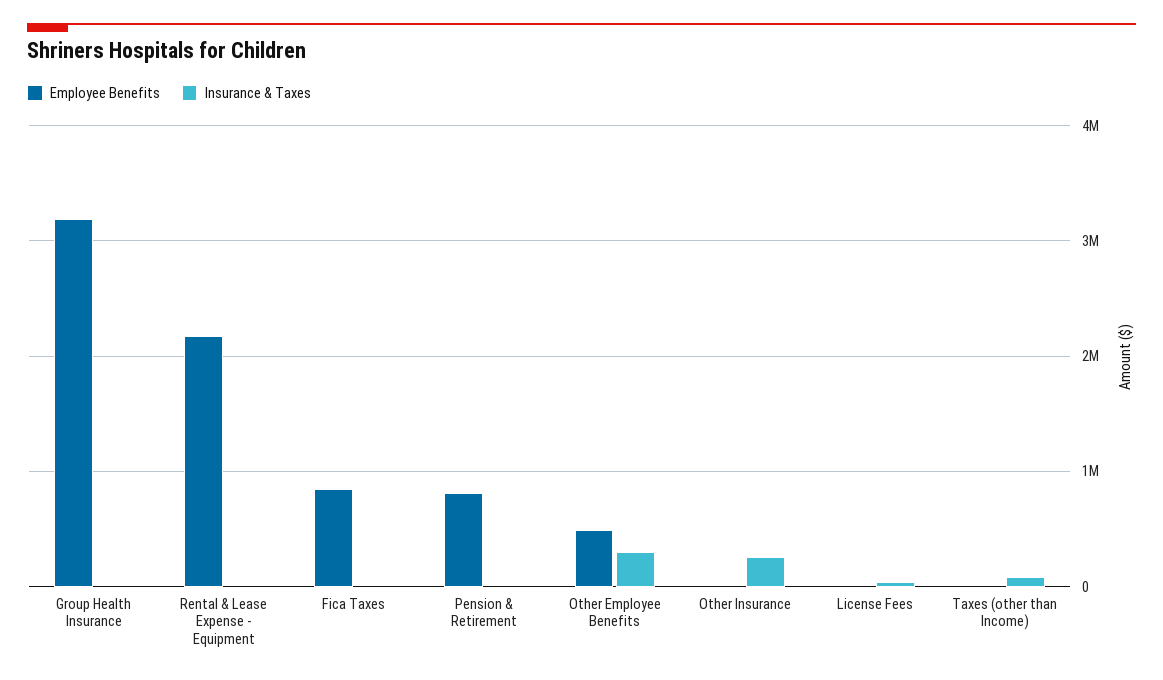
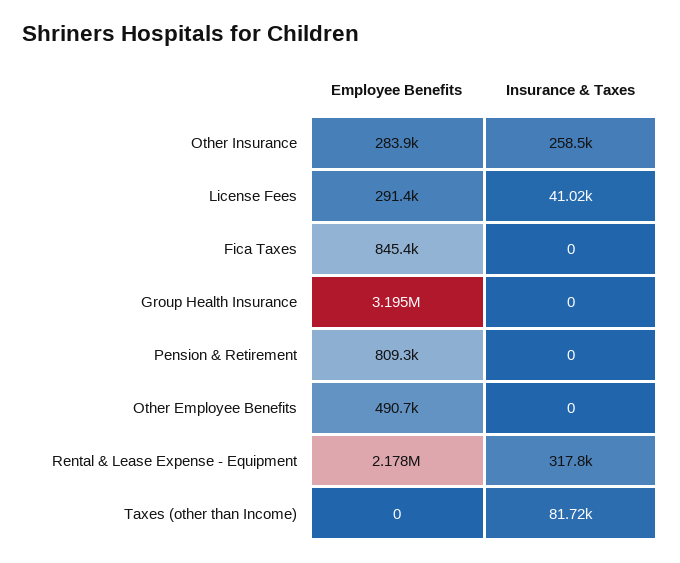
  {
    "Employee Benefits": {
      "Group Health Insurance": 3195000,
      "Rental & Lease Expense - Equipment": 2178000,
      "Fica Taxes": 845400,
      "Pension & Retirement": 809300,
      "Other Employee Benefits": 490700,
-     "Other Insurance": 0,
+     "Other Insurance": 283900,
-     "License Fees": 0,
+     "License Fees": 291400,
      "Taxes (other than Income)": 0
    },
    "Insurance & Taxes": {
      "Group Health Insurance": 0,
-     "Rental & Lease Expense - Equipment": 0,
+     "Rental & Lease Expense - Equipment": 317800,
      "Fica Taxes": 0,
      "Pension & Retirement": 0,
-     "Other Employee Benefits": 300000,
+     "Other Employee Benefits": 0,
      "Other Insurance": 258500,
      "License Fees": 41020,
      "Taxes (other than Income)": 81720
    }
  }

